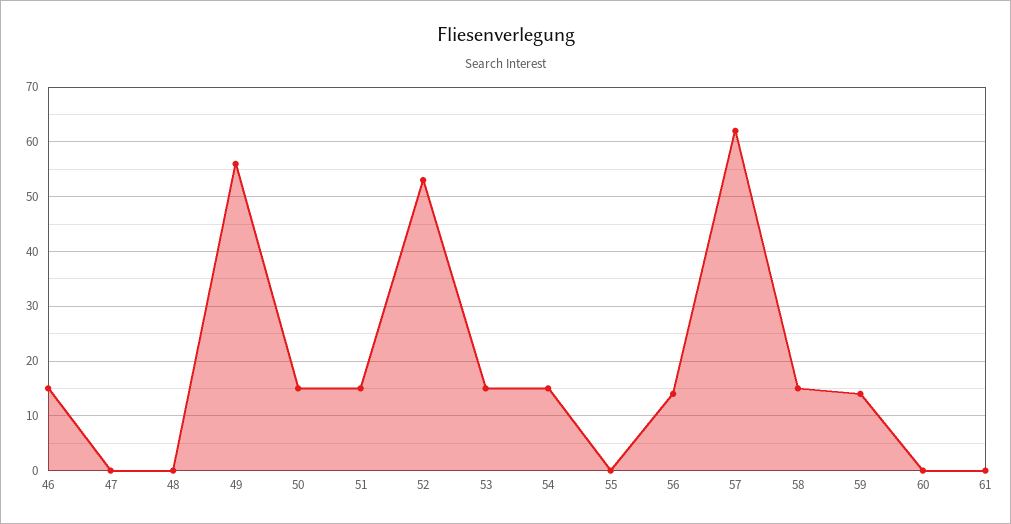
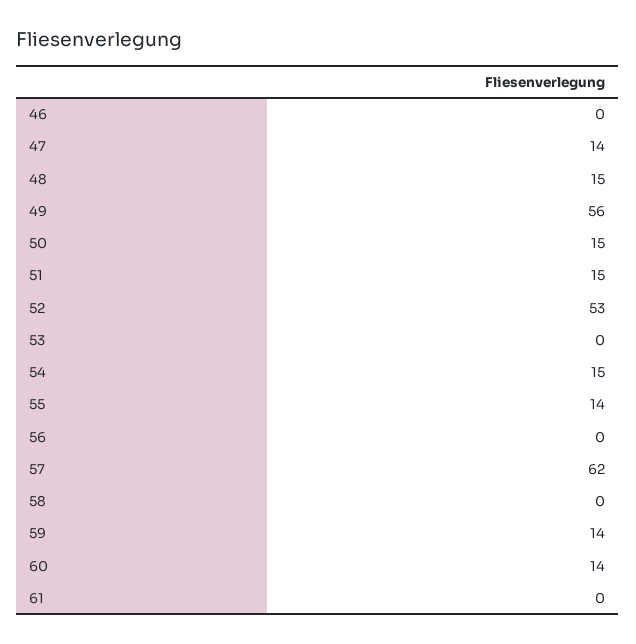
  {
-   "46": 15,
+   "46": 0,
-   "47": 0,
+   "47": 14,
-   "48": 0,
+   "48": 15,
    "49": 56,
    "50": 15,
    "51": 15,
    "52": 53,
-   "53": 15,
+   "53": 0,
    "54": 15,
-   "55": 0,
+   "55": 14,
-   "56": 15,
+   "56": 0,
    "57": 62,
-   "58": 15,
+   "58": 0,
    "59": 14,
-   "60": 0,
+   "60": 14,
    "61": 0
  }

